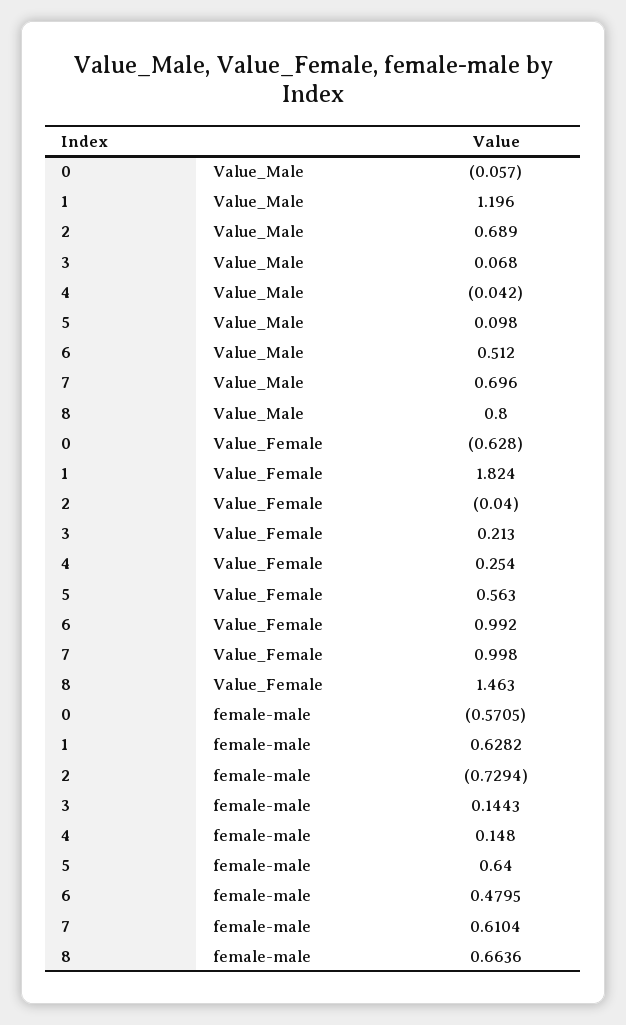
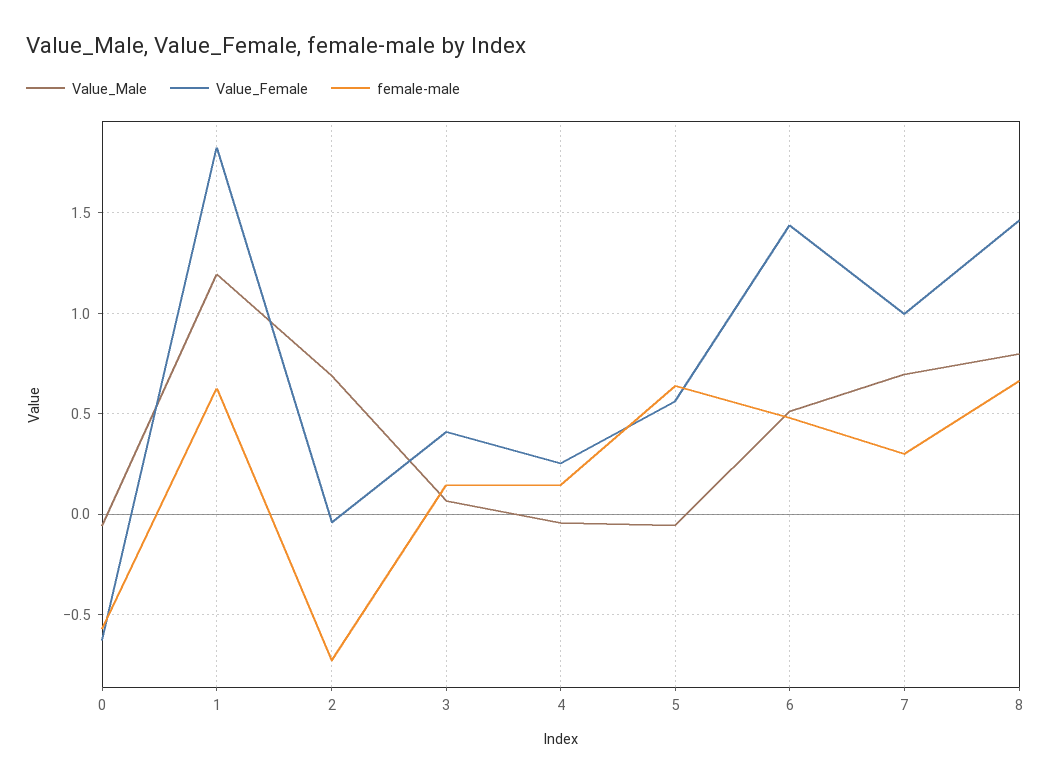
  {
    "Value_Male": {
      "0": -0.057,
      "1": 1.196,
      "2": 0.689,
      "3": 0.068,
      "4": -0.042,
-     "5": 0.098,
+     "5": -0.05,
      "6": 0.512,
      "7": 0.696,
      "8": 0.8
    },
    "Value_Female": {
      "0": -0.628,
      "1": 1.824,
      "2": -0.04,
-     "3": 0.213,
+     "3": 0.4,
      "4": 0.254,
      "5": 0.563,
-     "6": 0.992,
+     "6": 1.45,
      "7": 0.998,
      "8": 1.463
    },
    "female-male": {
      "0": -0.5705,
      "1": 0.6282,
      "2": -0.7294,
      "3": 0.1443,
      "4": 0.148,
      "5": 0.64,
      "6": 0.4795,
-     "7": 0.6104,
+     "7": 0.3,
      "8": 0.6636
    }
  }

